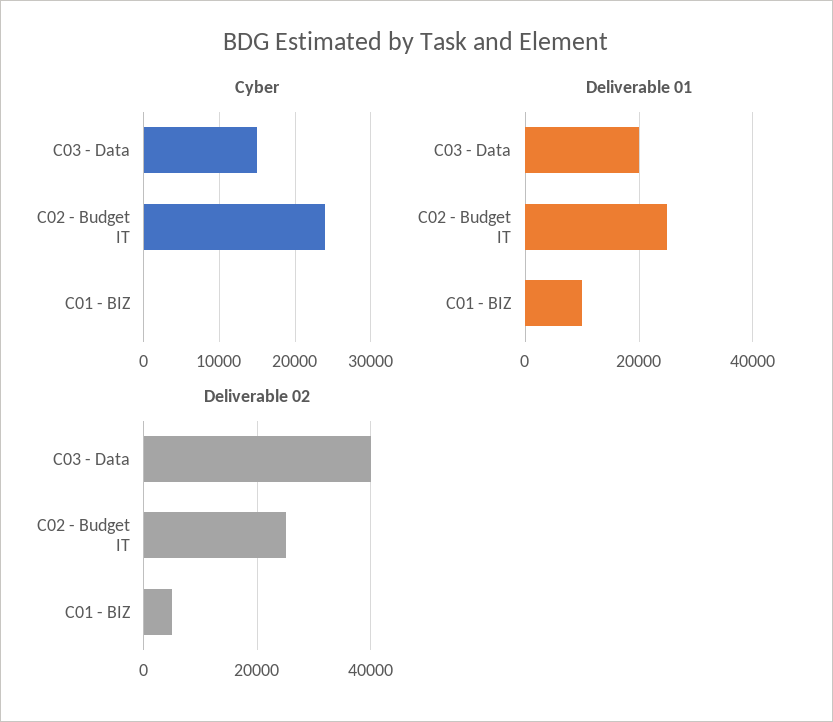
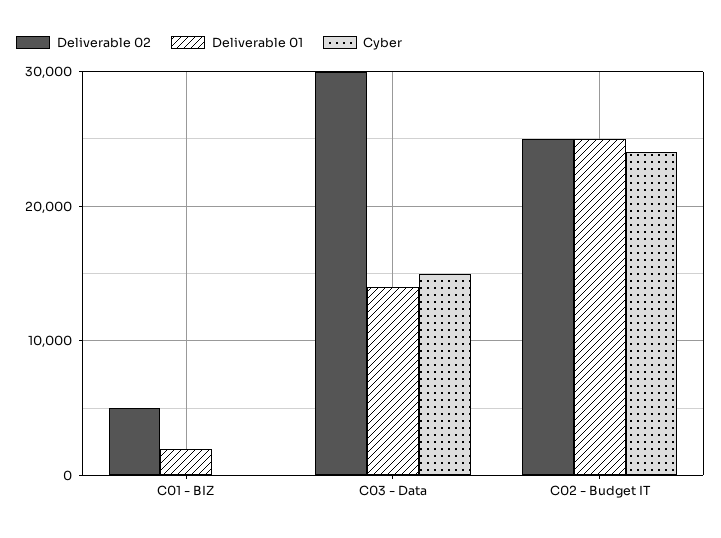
  {
    "Cyber": {
      "C03 - Data": 15000,
      "C02 - Budget IT": 24000,
      "C01 - BIZ": 0
    },
    "Deliverable 01": {
-     "C03 - Data": 20000,
+     "C03 - Data": 14000,
      "C02 - Budget IT": 25000,
-     "C01 - BIZ": 10000
+     "C01 - BIZ": 2000
    },
    "Deliverable 02": {
-     "C03 - Data": 40000,
+     "C03 - Data": 30000,
      "C02 - Budget IT": 25000,
      "C01 - BIZ": 5000
    }
  }

